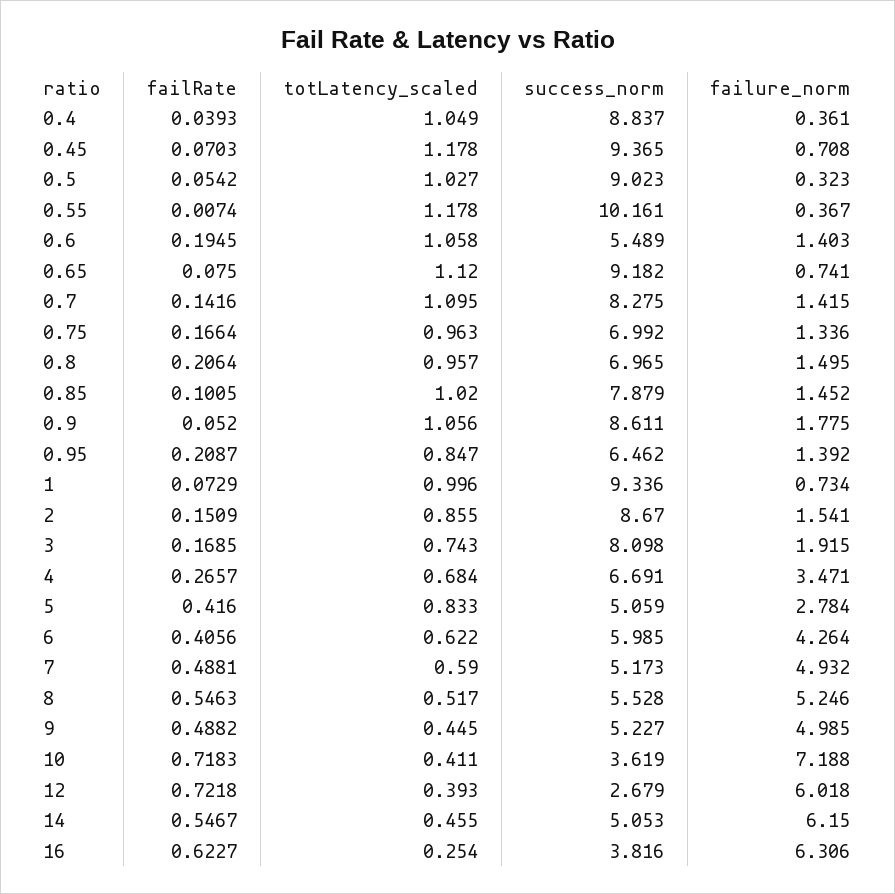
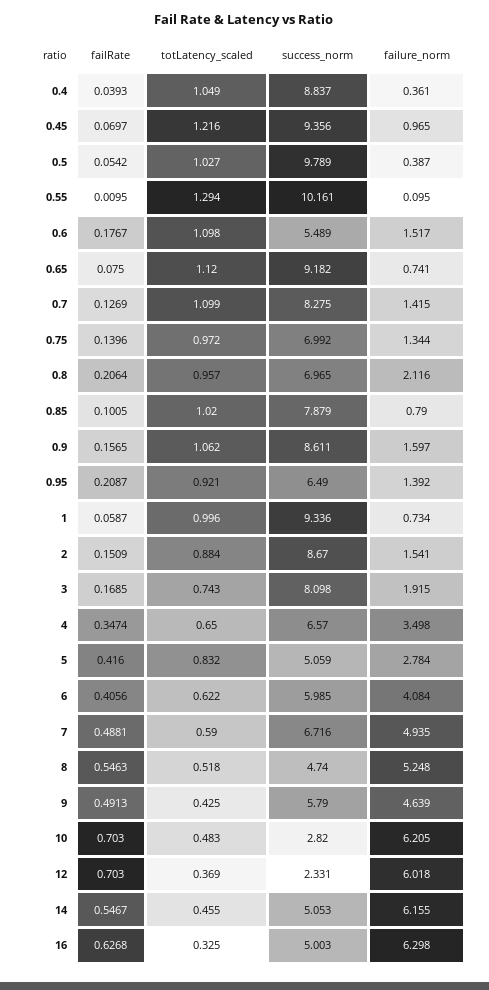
  {
    "failRate": {
      "0.4": 0.0393,
-     "0.45": 0.0703,
+     "0.45": 0.0697,
      "0.5": 0.0542,
-     "0.55": 0.0074,
+     "0.55": 0.0095,
-     "0.6": 0.1945,
+     "0.6": 0.1767,
      "0.65": 0.075,
-     "0.7": 0.1416,
+     "0.7": 0.1269,
-     "0.75": 0.1664,
+     "0.75": 0.1396,
      "0.8": 0.2064,
      "0.85": 0.1005,
-     "0.9": 0.052,
+     "0.9": 0.1565,
      "0.95": 0.2087,
-     "1": 0.0729,
+     "1": 0.0587,
      "2": 0.1509,
      "3": 0.1685,
-     "4": 0.2657,
+     "4": 0.3474,
      "5": 0.416,
      "6": 0.4056,
      "7": 0.4881,
      "8": 0.5463,
-     "9": 0.4882,
+     "9": 0.4913,
-     "10": 0.7183,
+     "10": 0.703,
-     "12": 0.7218,
+     "12": 0.703,
      "14": 0.5467,
-     "16": 0.6227
+     "16": 0.6268
    },
    "totLatency_scaled": {
      "0.4": 1.049,
-     "0.45": 1.178,
+     "0.45": 1.216,
      "0.5": 1.027,
-     "0.55": 1.178,
+     "0.55": 1.294,
-     "0.6": 1.058,
+     "0.6": 1.098,
      "0.65": 1.12,
-     "0.7": 1.095,
+     "0.7": 1.099,
-     "0.75": 0.963,
+     "0.75": 0.972,
      "0.8": 0.957,
      "0.85": 1.02,
-     "0.9": 1.056,
+     "0.9": 1.062,
-     "0.95": 0.847,
+     "0.95": 0.921,
      "1": 0.996,
-     "2": 0.855,
+     "2": 0.884,
      "3": 0.743,
-     "4": 0.684,
+     "4": 0.65,
-     "5": 0.833,
+     "5": 0.832,
      "6": 0.622,
      "7": 0.59,
-     "8": 0.517,
+     "8": 0.518,
-     "9": 0.445,
+     "9": 0.425,
-     "10": 0.411,
+     "10": 0.483,
-     "12": 0.393,
+     "12": 0.369,
      "14": 0.455,
-     "16": 0.254
+     "16": 0.325
    },
    "success_norm": {
      "0.4": 8.837,
-     "0.45": 9.365,
+     "0.45": 9.356,
-     "0.5": 9.023,
+     "0.5": 9.789,
      "0.55": 10.161,
      "0.6": 5.489,
      "0.65": 9.182,
      "0.7": 8.275,
      "0.75": 6.992,
      "0.8": 6.965,
      "0.85": 7.879,
      "0.9": 8.611,
-     "0.95": 6.462,
+     "0.95": 6.49,
      "1": 9.336,
      "2": 8.67,
      "3": 8.098,
-     "4": 6.691,
+     "4": 6.57,
      "5": 5.059,
      "6": 5.985,
-     "7": 5.173,
+     "7": 6.716,
-     "8": 5.528,
+     "8": 4.74,
-     "9": 5.227,
+     "9": 5.79,
-     "10": 3.619,
+     "10": 2.82,
-     "12": 2.679,
+     "12": 2.331,
      "14": 5.053,
-     "16": 3.816
+     "16": 5.003
    },
    "failure_norm": {
      "0.4": 0.361,
-     "0.45": 0.708,
+     "0.45": 0.965,
-     "0.5": 0.323,
+     "0.5": 0.387,
-     "0.55": 0.367,
+     "0.55": 0.095,
-     "0.6": 1.403,
+     "0.6": 1.517,
      "0.65": 0.741,
      "0.7": 1.415,
-     "0.75": 1.336,
+     "0.75": 1.344,
-     "0.8": 1.495,
+     "0.8": 2.116,
-     "0.85": 1.452,
+     "0.85": 0.79,
-     "0.9": 1.775,
+     "0.9": 1.597,
      "0.95": 1.392,
      "1": 0.734,
      "2": 1.541,
      "3": 1.915,
-     "4": 3.471,
+     "4": 3.498,
      "5": 2.784,
-     "6": 4.264,
+     "6": 4.084,
-     "7": 4.932,
+     "7": 4.935,
-     "8": 5.246,
+     "8": 5.248,
-     "9": 4.985,
+     "9": 4.639,
-     "10": 7.188,
+     "10": 6.205,
      "12": 6.018,
-     "14": 6.15,
+     "14": 6.155,
-     "16": 6.306
+     "16": 6.298
    }
  }

